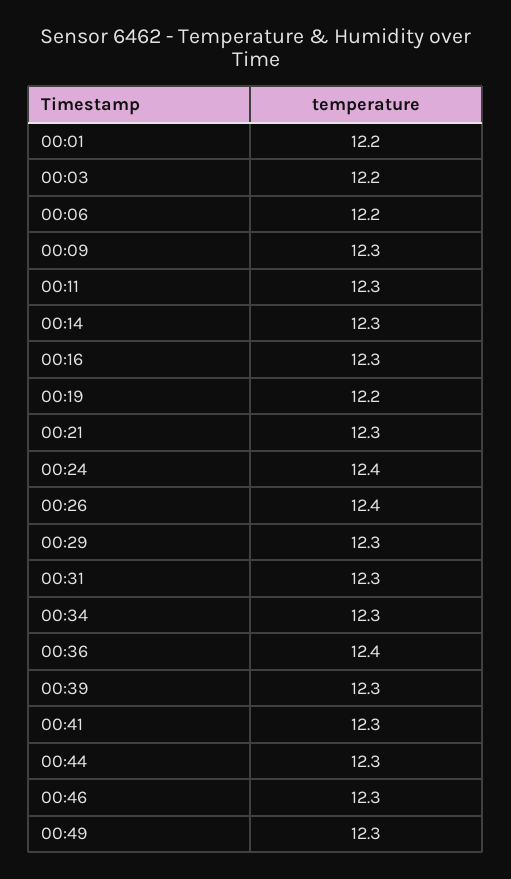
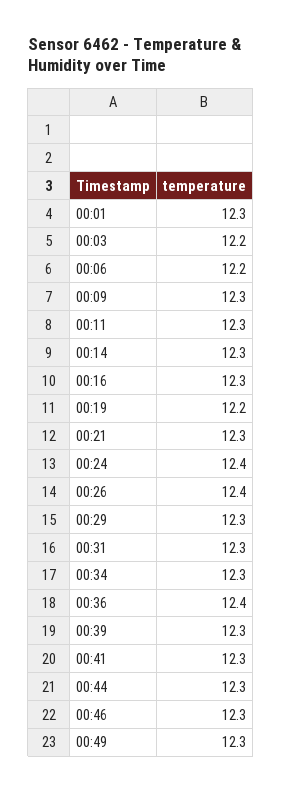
  {
-   "00:01": 12.2,
+   "00:01": 12.3,
    "00:03": 12.2,
    "00:06": 12.2,
    "00:09": 12.3,
    "00:11": 12.3,
    "00:14": 12.3,
    "00:16": 12.3,
    "00:19": 12.2,
    "00:21": 12.3,
    "00:24": 12.4,
    "00:26": 12.4,
    "00:29": 12.3,
    "00:31": 12.3,
    "00:34": 12.3,
    "00:36": 12.4,
    "00:39": 12.3,
    "00:41": 12.3,
    "00:44": 12.3,
    "00:46": 12.3,
    "00:49": 12.3
  }

